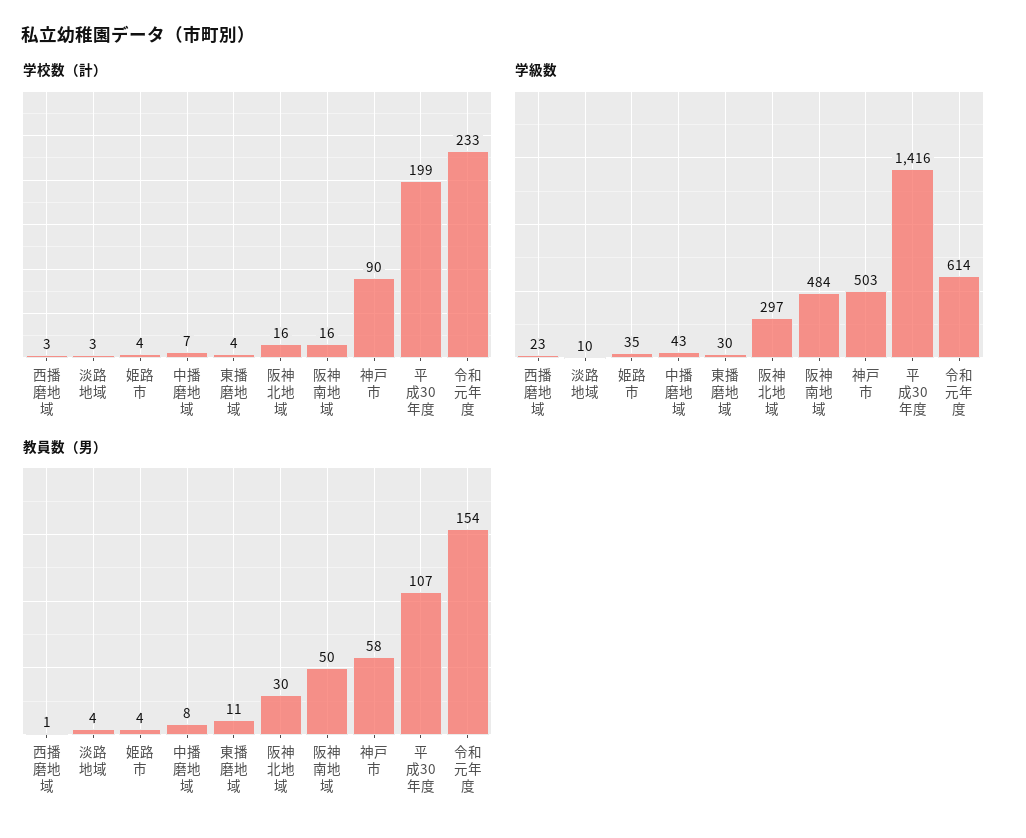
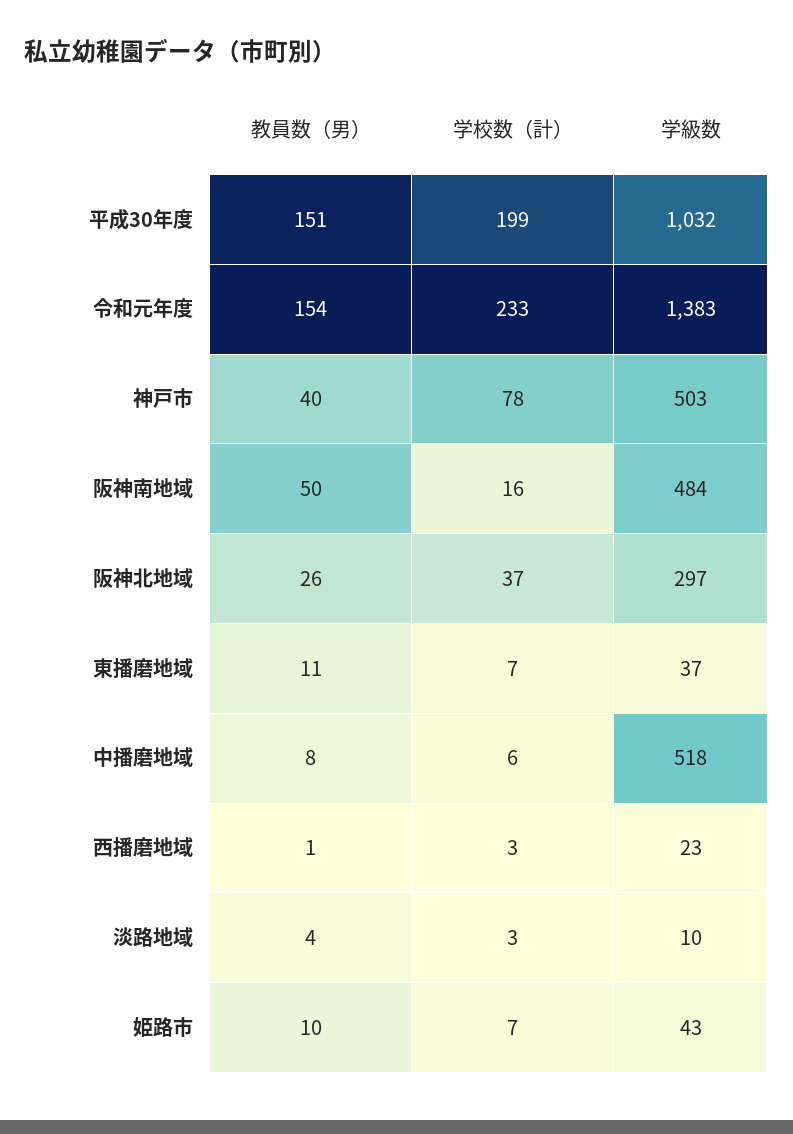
  {
    "学校数（計）": {
      "西播磨地域": 3,
      "淡路地域": 3,
-     "姫路市": 4,
+     "姫路市": 7,
-     "中播磨地域": 7,
+     "中播磨地域": 6,
-     "東播磨地域": 4,
+     "東播磨地域": 7,
-     "阪神北地域": 16,
+     "阪神北地域": 37,
      "阪神南地域": 16,
-     "神戸市": 90,
+     "神戸市": 78,
      "平成30年度": 199,
      "令和元年度": 233
    },
    "学級数": {
      "西播磨地域": 23,
      "淡路地域": 10,
-     "姫路市": 35,
+     "姫路市": 43,
-     "中播磨地域": 43,
+     "中播磨地域": 518,
-     "東播磨地域": 30,
+     "東播磨地域": 37,
      "阪神北地域": 297,
      "阪神南地域": 484,
      "神戸市": 503,
-     "平成30年度": 1416,
+     "平成30年度": 1032,
-     "令和元年度": 614
+     "令和元年度": 1383
    },
    "教員数（男）": {
      "西播磨地域": 1,
      "淡路地域": 4,
-     "姫路市": 4,
+     "姫路市": 10,
      "中播磨地域": 8,
      "東播磨地域": 11,
-     "阪神北地域": 30,
+     "阪神北地域": 26,
      "阪神南地域": 50,
-     "神戸市": 58,
+     "神戸市": 40,
-     "平成30年度": 107,
+     "平成30年度": 151,
      "令和元年度": 154
    }
  }

